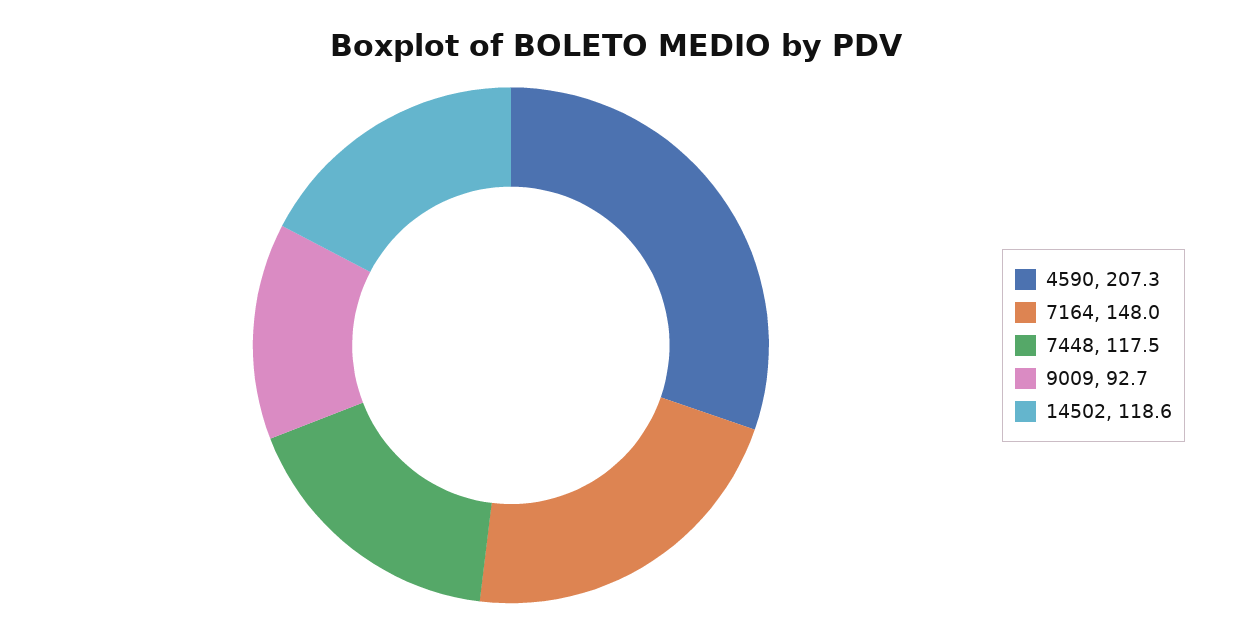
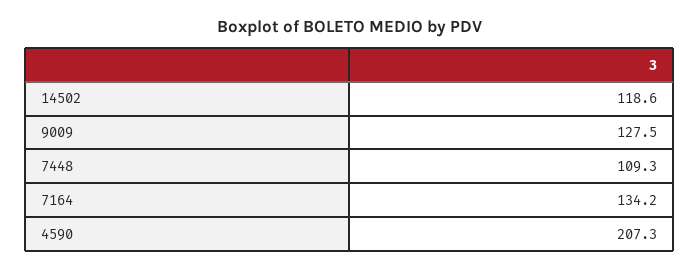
  {
    "4590": 207.3,
-   "7164": 148,
+   "7164": 134.2,
-   "7448": 117.5,
+   "7448": 109.3,
-   "9009": 92.7,
+   "9009": 127.5,
    "14502": 118.6
  }

